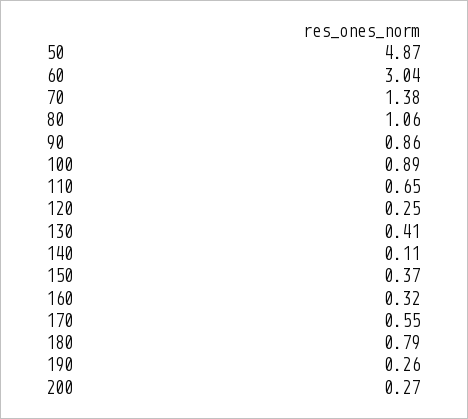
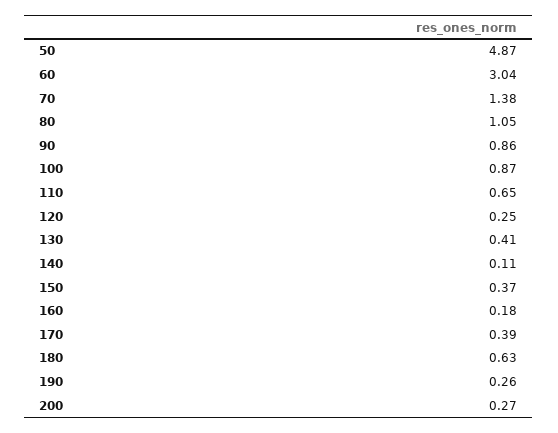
  {
    "50": 4.87,
    "60": 3.04,
    "70": 1.38,
-   "80": 1.06,
+   "80": 1.05,
    "90": 0.86,
-   "100": 0.89,
+   "100": 0.87,
    "110": 0.65,
    "120": 0.25,
    "130": 0.41,
    "140": 0.11,
    "150": 0.37,
-   "160": 0.32,
+   "160": 0.18,
-   "170": 0.55,
+   "170": 0.39,
-   "180": 0.79,
+   "180": 0.63,
    "190": 0.26,
    "200": 0.27
  }

